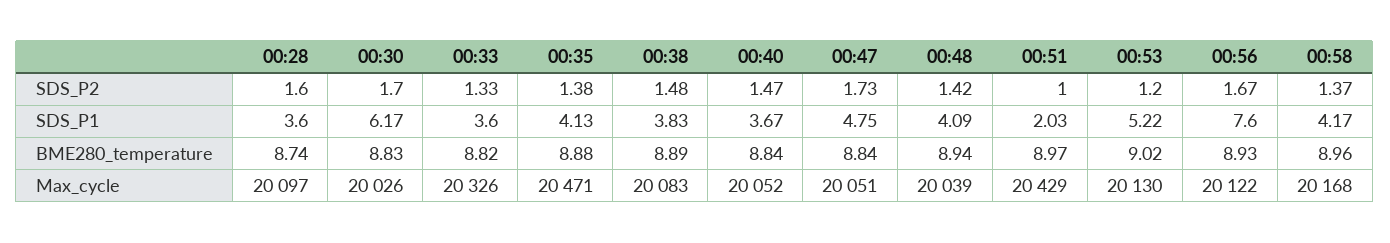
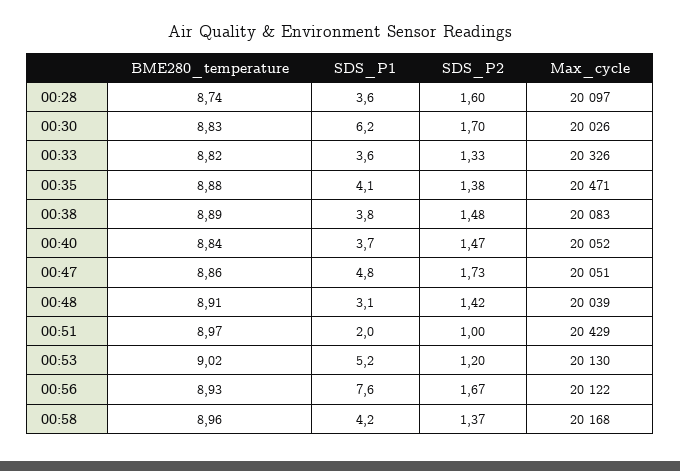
  {
    "00:28": {
      "SDS_P2": 1.6,
      "SDS_P1": 3.6,
      "BME280_temperature": 8.74,
      "Max_cycle": 20097
    },
    "00:30": {
      "SDS_P2": 1.7,
      "SDS_P1": 6.17,
      "BME280_temperature": 8.83,
      "Max_cycle": 20026
    },
    "00:33": {
      "SDS_P2": 1.33,
      "SDS_P1": 3.6,
      "BME280_temperature": 8.82,
      "Max_cycle": 20326
    },
    "00:35": {
      "SDS_P2": 1.38,
      "SDS_P1": 4.13,
      "BME280_temperature": 8.88,
      "Max_cycle": 20471
    },
    "00:38": {
      "SDS_P2": 1.48,
      "SDS_P1": 3.83,
      "BME280_temperature": 8.89,
      "Max_cycle": 20083
    },
    "00:40": {
      "SDS_P2": 1.47,
      "SDS_P1": 3.67,
      "BME280_temperature": 8.84,
      "Max_cycle": 20052
    },
    "00:47": {
      "SDS_P2": 1.73,
      "SDS_P1": 4.75,
-     "BME280_temperature": 8.84,
+     "BME280_temperature": 8.86,
      "Max_cycle": 20051
    },
    "00:48": {
      "SDS_P2": 1.42,
-     "SDS_P1": 4.09,
+     "SDS_P1": 3.1,
-     "BME280_temperature": 8.94,
+     "BME280_temperature": 8.91,
      "Max_cycle": 20039
    },
    "00:51": {
      "SDS_P2": 1,
      "SDS_P1": 2.03,
      "BME280_temperature": 8.97,
      "Max_cycle": 20429
    },
    "00:53": {
      "SDS_P2": 1.2,
      "SDS_P1": 5.22,
      "BME280_temperature": 9.02,
      "Max_cycle": 20130
    },
    "00:56": {
      "SDS_P2": 1.67,
      "SDS_P1": 7.6,
      "BME280_temperature": 8.93,
      "Max_cycle": 20122
    },
    "00:58": {
      "SDS_P2": 1.37,
      "SDS_P1": 4.17,
      "BME280_temperature": 8.96,
      "Max_cycle": 20168
    }
  }

